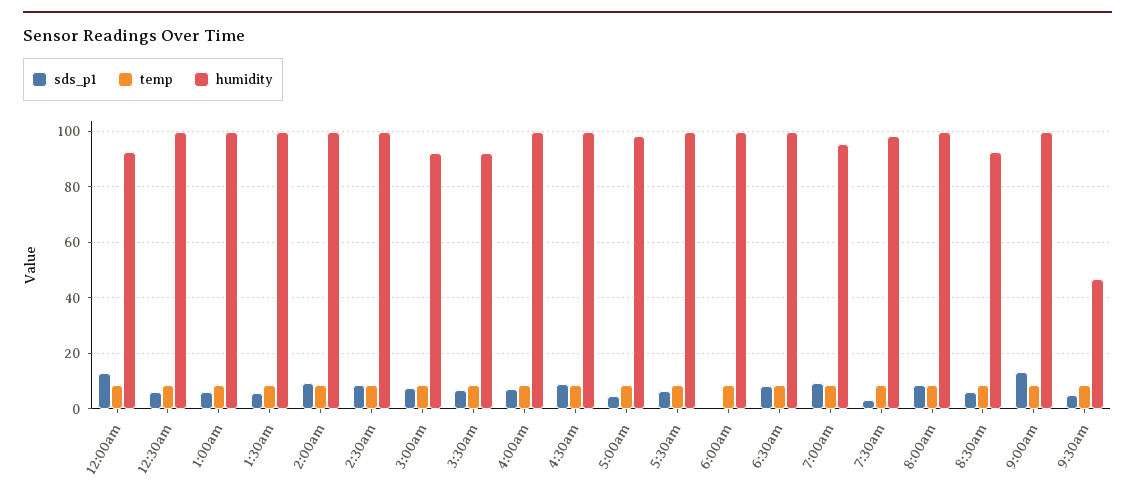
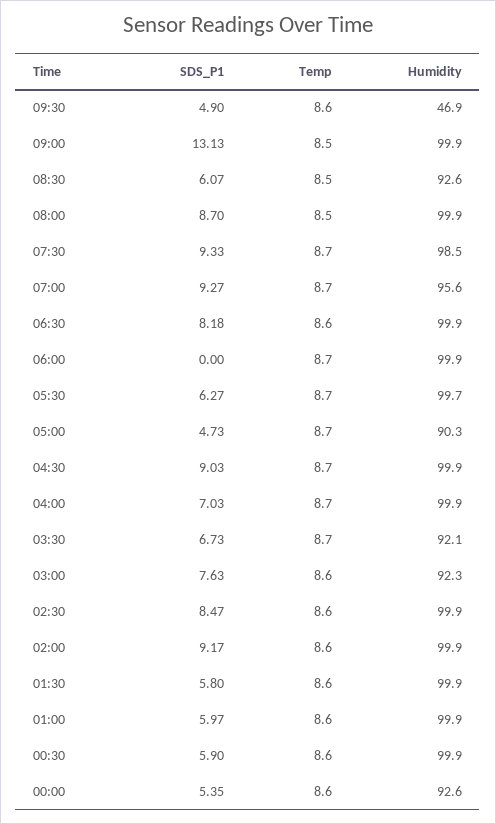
  {
    "sds_p1": {
-     "12:00am": 12.5,
+     "12:00am": 5.35,
      "12:30am": 5.9,
      "1:00am": 5.97,
      "1:30am": 5.8,
      "2:00am": 9.17,
      "2:30am": 8.47,
      "3:00am": 7.63,
      "3:30am": 6.73,
      "4:00am": 7.03,
      "4:30am": 9.03,
      "5:00am": 4.73,
      "5:30am": 6.27,
      "6:00am": 0,
      "6:30am": 8.18,
      "7:00am": 9.27,
-     "7:30am": 2.5,
+     "7:30am": 9.33,
      "8:00am": 8.7,
      "8:30am": 6.07,
      "9:00am": 13.13,
      "9:30am": 4.9
    },
    "temp": {
      "12:00am": 8.6,
      "12:30am": 8.6,
      "1:00am": 8.6,
      "1:30am": 8.6,
      "2:00am": 8.6,
      "2:30am": 8.6,
      "3:00am": 8.6,
      "3:30am": 8.7,
      "4:00am": 8.7,
      "4:30am": 8.7,
      "5:00am": 8.7,
      "5:30am": 8.7,
      "6:00am": 8.7,
      "6:30am": 8.6,
      "7:00am": 8.7,
      "7:30am": 8.7,
      "8:00am": 8.5,
      "8:30am": 8.5,
      "9:00am": 8.5,
      "9:30am": 8.6
    },
    "humidity": {
      "12:00am": 92.6,
      "12:30am": 99.9,
      "1:00am": 99.9,
      "1:30am": 99.9,
      "2:00am": 99.9,
      "2:30am": 99.9,
      "3:00am": 92.3,
      "3:30am": 92.1,
      "4:00am": 99.9,
      "4:30am": 99.9,
-     "5:00am": 97.5,
+     "5:00am": 90.3,
      "5:30am": 99.7,
      "6:00am": 99.9,
      "6:30am": 99.9,
      "7:00am": 95.6,
      "7:30am": 98.5,
      "8:00am": 99.9,
      "8:30am": 92.6,
      "9:00am": 99.9,
      "9:30am": 46.9
    }
  }

